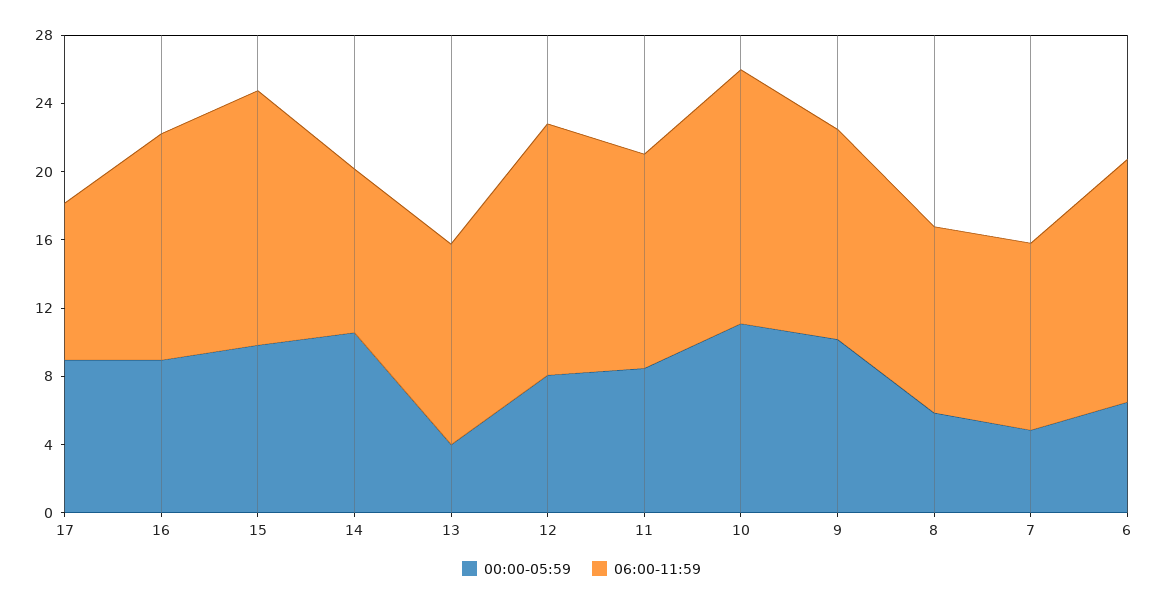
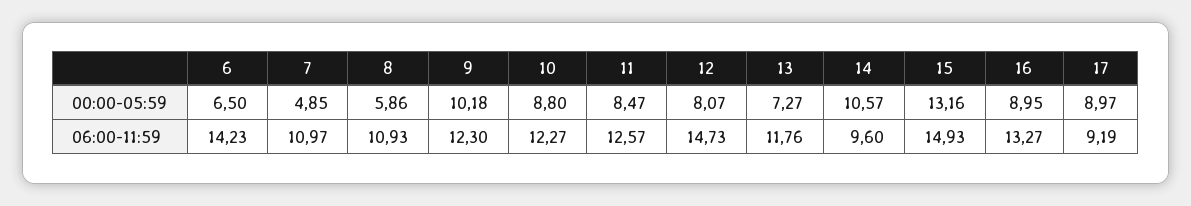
  {
    "00:00-05:59": {
      "17": 8.97,
      "16": 8.95,
-     "15": 10,
+     "15": 13.16,
      "14": 10.57,
-     "13": 4,
+     "13": 7.27,
      "12": 8.07,
      "11": 8.47,
-     "10": 11,
+     "10": 8.8,
      "9": 10.18,
      "8": 5.86,
      "7": 4.85,
      "6": 6.5
    },
    "06:00-11:59": {
      "17": 9.19,
      "16": 13.27,
      "15": 14.93,
      "14": 9.6,
      "13": 11.76,
      "12": 14.73,
      "11": 12.57,
-     "10": 15,
+     "10": 12.27,
      "9": 12.3,
      "8": 10.93,
      "7": 10.97,
      "6": 14.23
    }
  }

